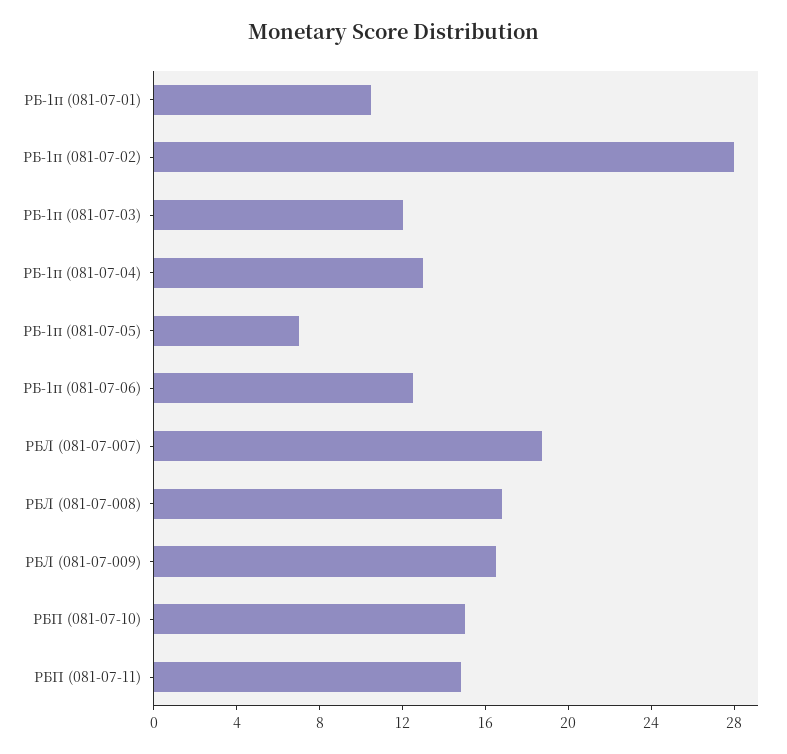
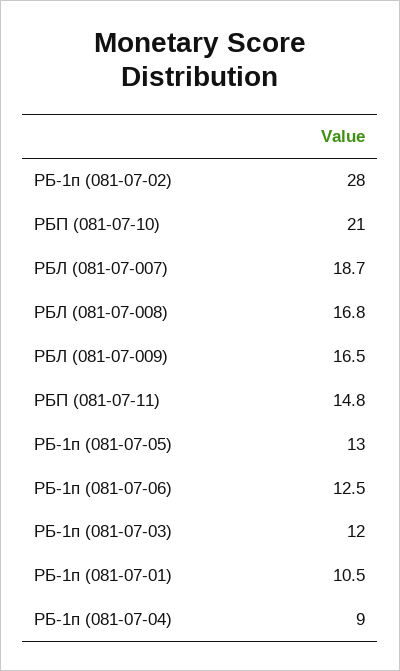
  {
    "РБ-1п (081-07-01)": 10.5,
    "РБ-1п (081-07-02)": 28,
    "РБ-1п (081-07-03)": 12,
-   "РБ-1п (081-07-04)": 13,
+   "РБ-1п (081-07-04)": 9,
-   "РБ-1п (081-07-05)": 7,
+   "РБ-1п (081-07-05)": 13,
    "РБ-1п (081-07-06)": 12.5,
    "РБЛ (081-07-007)": 18.7,
    "РБЛ (081-07-008)": 16.8,
    "РБЛ (081-07-009)": 16.5,
-   "РБП (081-07-10)": 15,
+   "РБП (081-07-10)": 21,
    "РБП (081-07-11)": 14.8
  }

